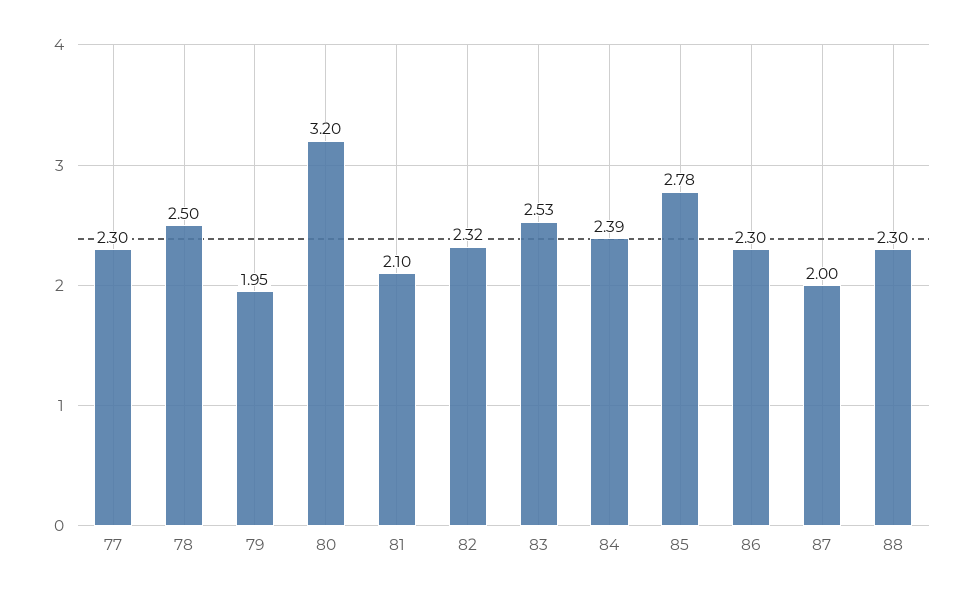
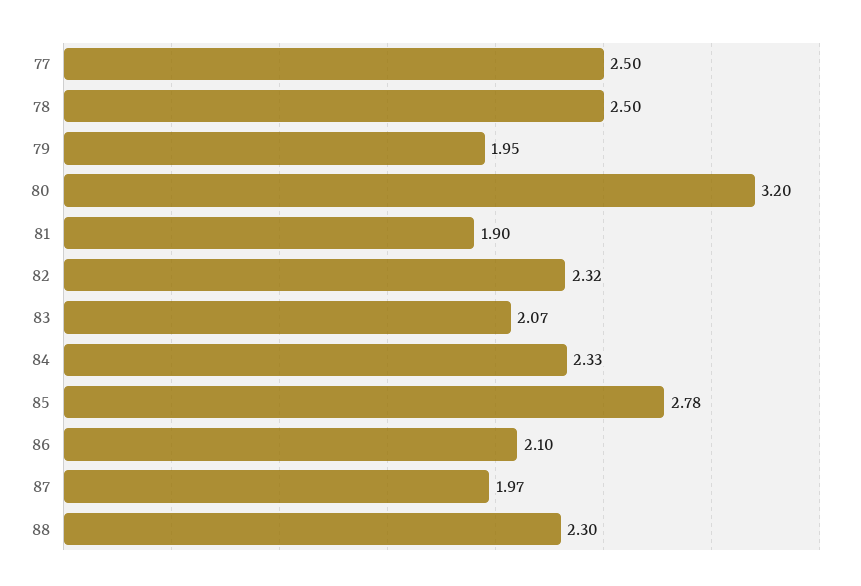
  {
-   "77": 2.3,
+   "77": 2.5,
    "78": 2.5,
    "79": 1.95,
    "80": 3.2,
-   "81": 2.1,
+   "81": 1.9,
    "82": 2.32,
-   "83": 2.53,
+   "83": 2.07,
-   "84": 2.39,
+   "84": 2.33,
    "85": 2.78,
-   "86": 2.3,
+   "86": 2.1,
-   "87": 2,
+   "87": 1.97,
    "88": 2.3
  }

